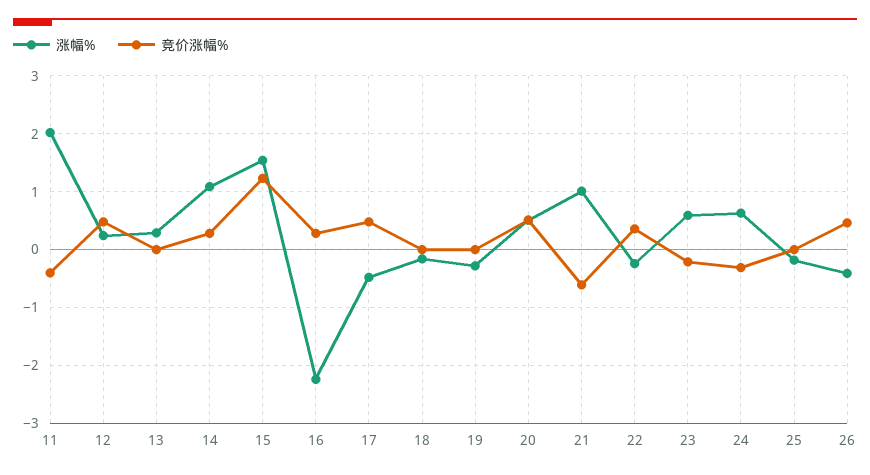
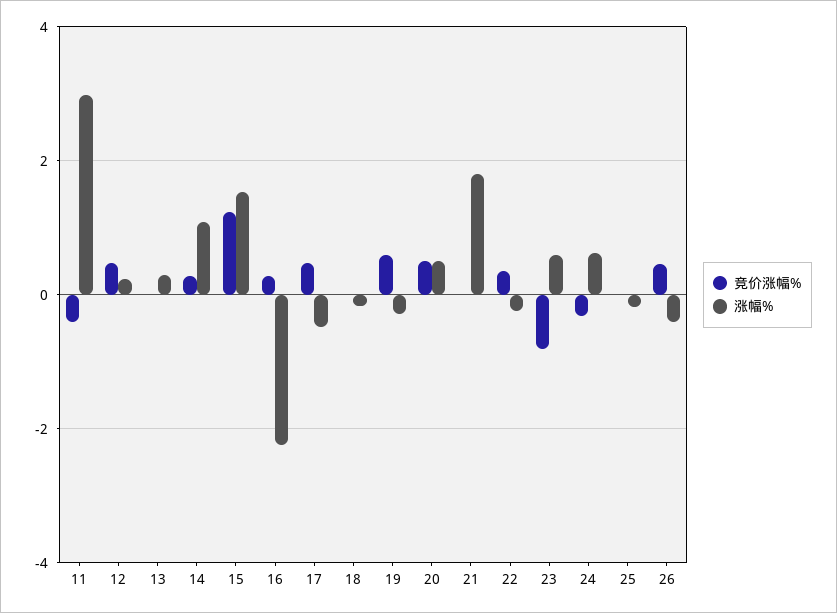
  {
    "涨幅%": {
-     "11": 2,
+     "11": 3,
      "12": 0.2,
      "13": 0.2,
      "14": 1,
      "15": 1.6,
      "16": -2.2,
      "17": -0.4,
      "18": -0.2,
      "19": -0.2,
      "20": 0.6,
-     "21": 1,
+     "21": 1.8,
      "22": -0.2,
      "23": 0.6,
      "24": 0.6,
      "25": -0.2,
      "26": -0.4
    },
    "竞价涨幅%": {
      "11": -0.4,
      "12": 0.4,
      "13": 0,
      "14": 0.2,
      "15": 1.2,
      "16": 0.2,
      "17": 0.4,
      "18": 0,
-     "19": 0,
+     "19": 0.6,
      "20": 0.6,
-     "21": -0.6,
+     "21": 0,
      "22": 0.4,
-     "23": -0.2,
+     "23": -0.8,
      "24": -0.4,
      "25": 0,
      "26": 0.4
    }
  }

